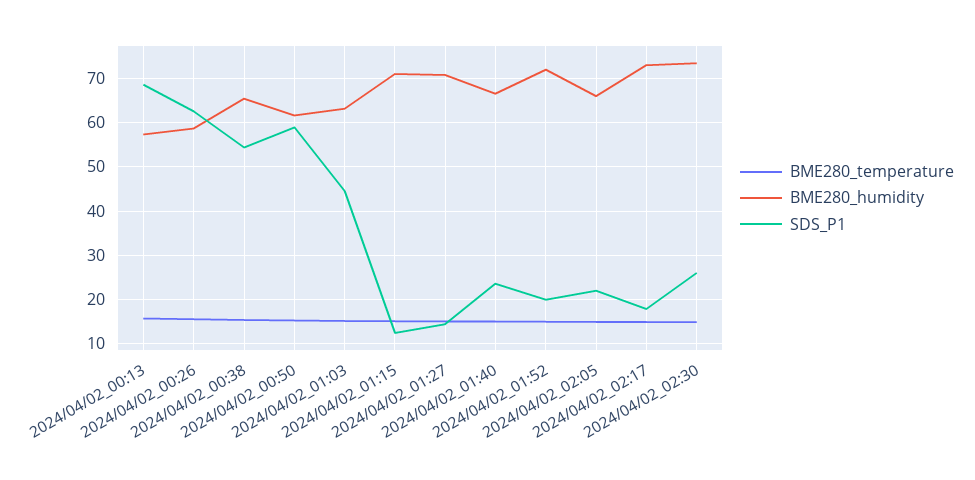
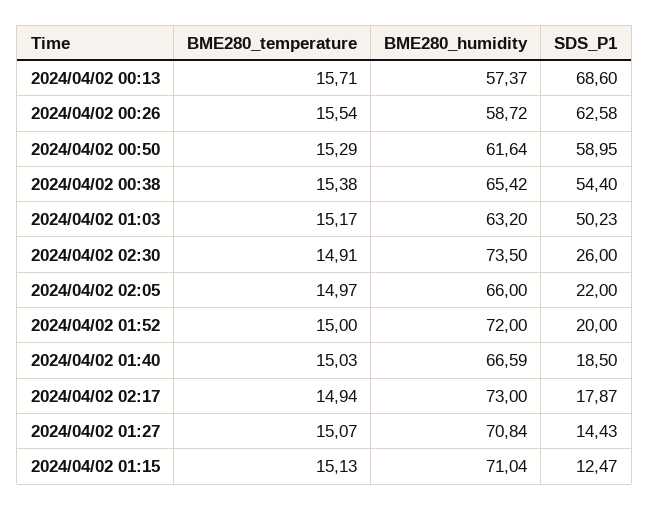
  {
    "BME280_temperature": {
      "2024/04/02_00:13": 15.71,
      "2024/04/02_00:26": 15.54,
      "2024/04/02_00:38": 15.38,
      "2024/04/02_00:50": 15.29,
      "2024/04/02_01:03": 15.17,
      "2024/04/02_01:15": 15.13,
      "2024/04/02_01:27": 15.07,
      "2024/04/02_01:40": 15.03,
      "2024/04/02_01:52": 15,
      "2024/04/02_02:05": 14.97,
      "2024/04/02_02:17": 14.94,
      "2024/04/02_02:30": 14.91
    },
    "BME280_humidity": {
      "2024/04/02_00:13": 57.37,
      "2024/04/02_00:26": 58.72,
      "2024/04/02_00:38": 65.42,
      "2024/04/02_00:50": 61.64,
      "2024/04/02_01:03": 63.2,
      "2024/04/02_01:15": 71.04,
      "2024/04/02_01:27": 70.84,
      "2024/04/02_01:40": 66.59,
      "2024/04/02_01:52": 72,
      "2024/04/02_02:05": 66,
      "2024/04/02_02:17": 73,
      "2024/04/02_02:30": 73.5
    },
    "SDS_P1": {
      "2024/04/02_00:13": 68.6,
      "2024/04/02_00:26": 62.58,
      "2024/04/02_00:38": 54.4,
      "2024/04/02_00:50": 58.95,
-     "2024/04/02_01:03": 44,
+     "2024/04/02_01:03": 50.23,
      "2024/04/02_01:15": 12.47,
      "2024/04/02_01:27": 14.43,
-     "2024/04/02_01:40": 24,
+     "2024/04/02_01:40": 18.5,
      "2024/04/02_01:52": 20,
      "2024/04/02_02:05": 22,
      "2024/04/02_02:17": 17.87,
      "2024/04/02_02:30": 26
    }
  }

